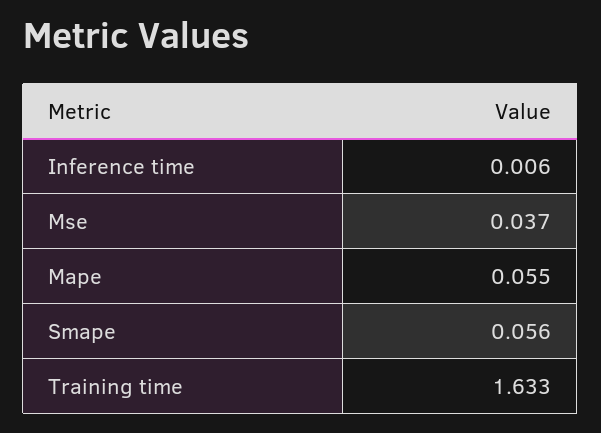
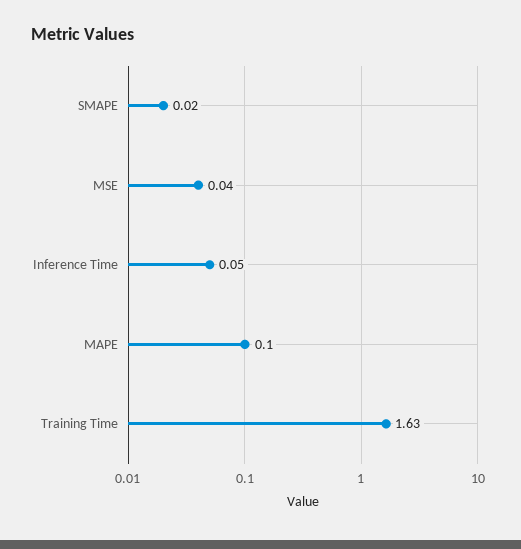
  {
-   "Inference time": 0.006,
+   "Inference time": 0.05,
    "Mse": 0.037,
-   "Mape": 0.055,
+   "Mape": 0.1,
-   "Smape": 0.056,
+   "Smape": 0.02,
    "Training time": 1.633
  }

